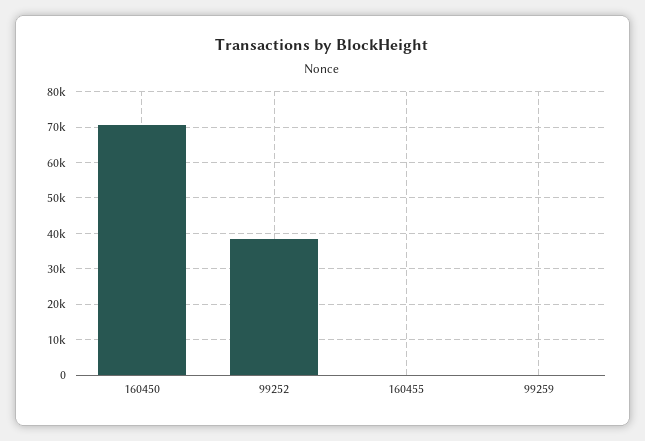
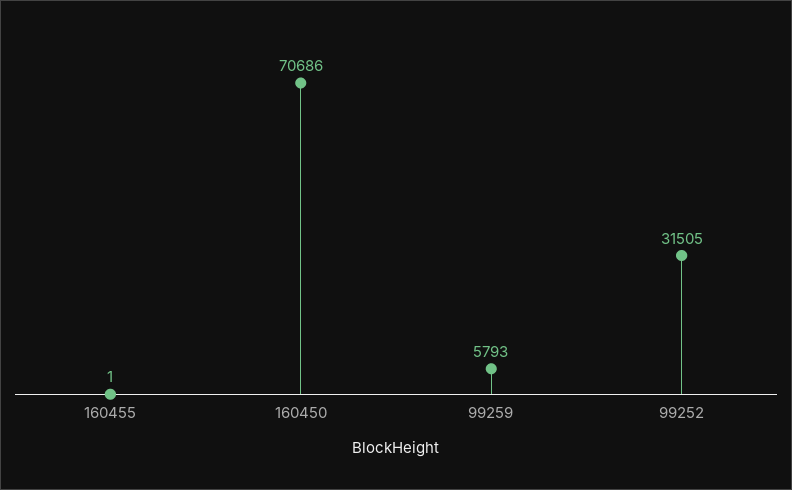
  {
    "160450": 70686,
-   "99252": 38000,
+   "99252": 31505,
    "160455": 1,
-   "99259": 0
+   "99259": 5793
  }

